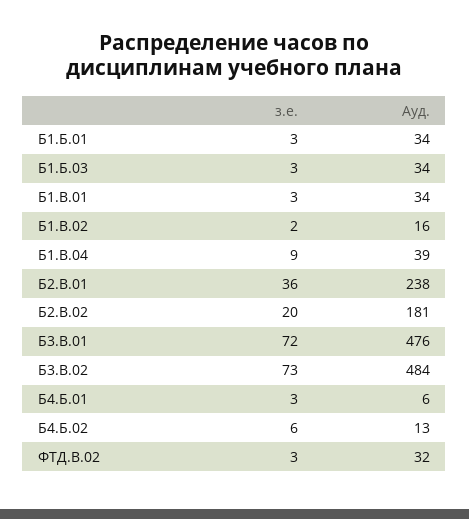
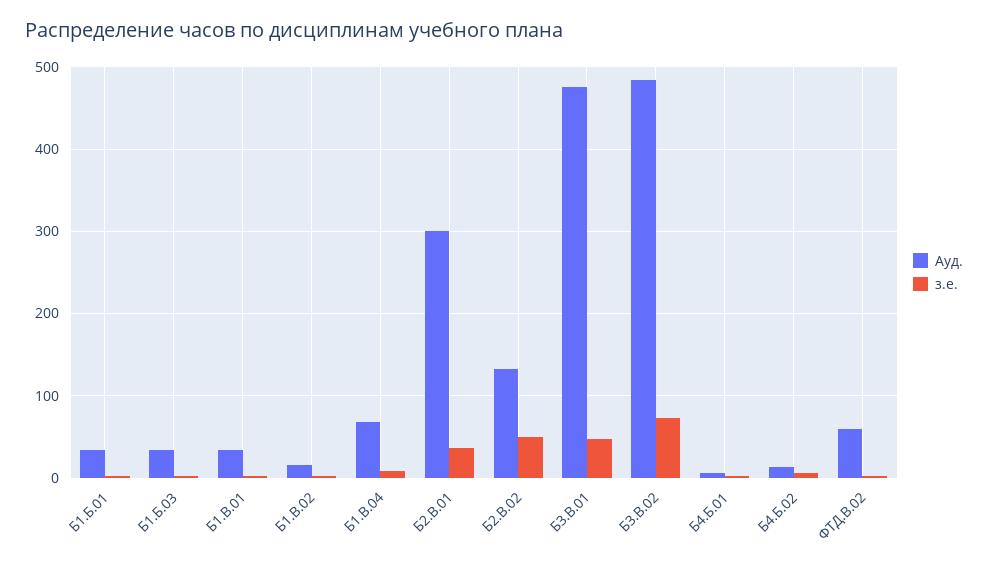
  {
    "з.е.": {
      "Б1.Б.01": 3,
      "Б1.Б.03": 3,
      "Б1.В.01": 3,
      "Б1.В.02": 2,
      "Б1.В.04": 9,
      "Б2.В.01": 36,
-     "Б2.В.02": 20,
+     "Б2.В.02": 50,
-     "Б3.В.01": 72,
+     "Б3.В.01": 50,
      "Б3.В.02": 73,
      "Б4.Б.01": 3,
      "Б4.Б.02": 6,
      "ФТД.В.02": 3
    },
    "Ауд.": {
      "Б1.Б.01": 34,
      "Б1.Б.03": 34,
      "Б1.В.01": 34,
      "Б1.В.02": 16,
-     "Б1.В.04": 39,
+     "Б1.В.04": 70,
-     "Б2.В.01": 238,
+     "Б2.В.01": 300,
-     "Б2.В.02": 181,
+     "Б2.В.02": 130,
      "Б3.В.01": 476,
      "Б3.В.02": 484,
      "Б4.Б.01": 6,
      "Б4.Б.02": 13,
-     "ФТД.В.02": 32
+     "ФТД.В.02": 60
    }
  }

